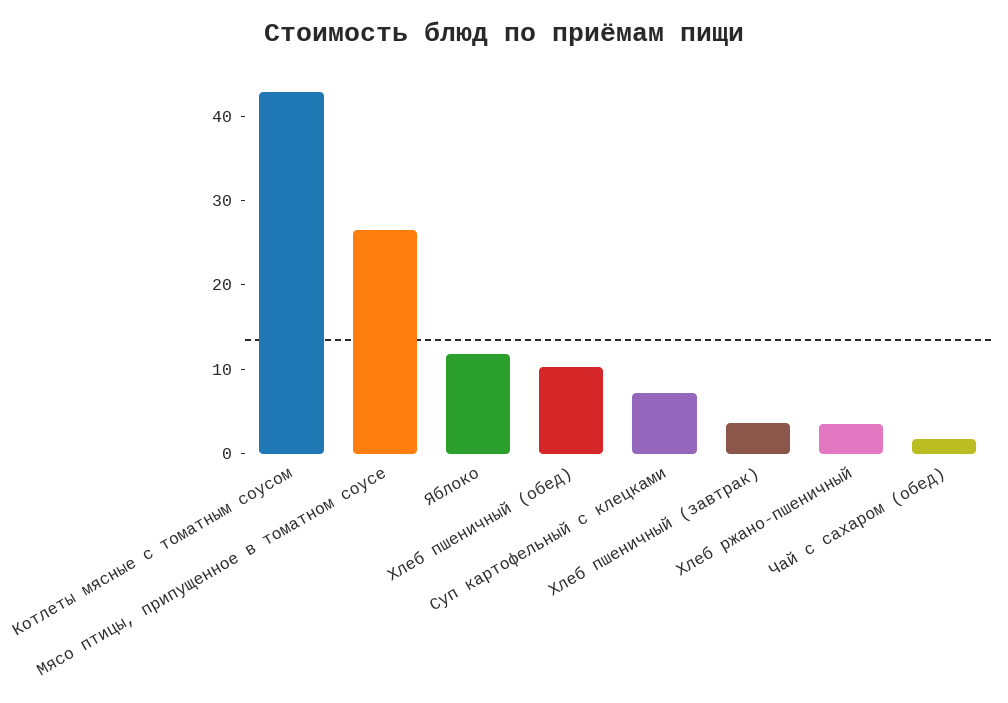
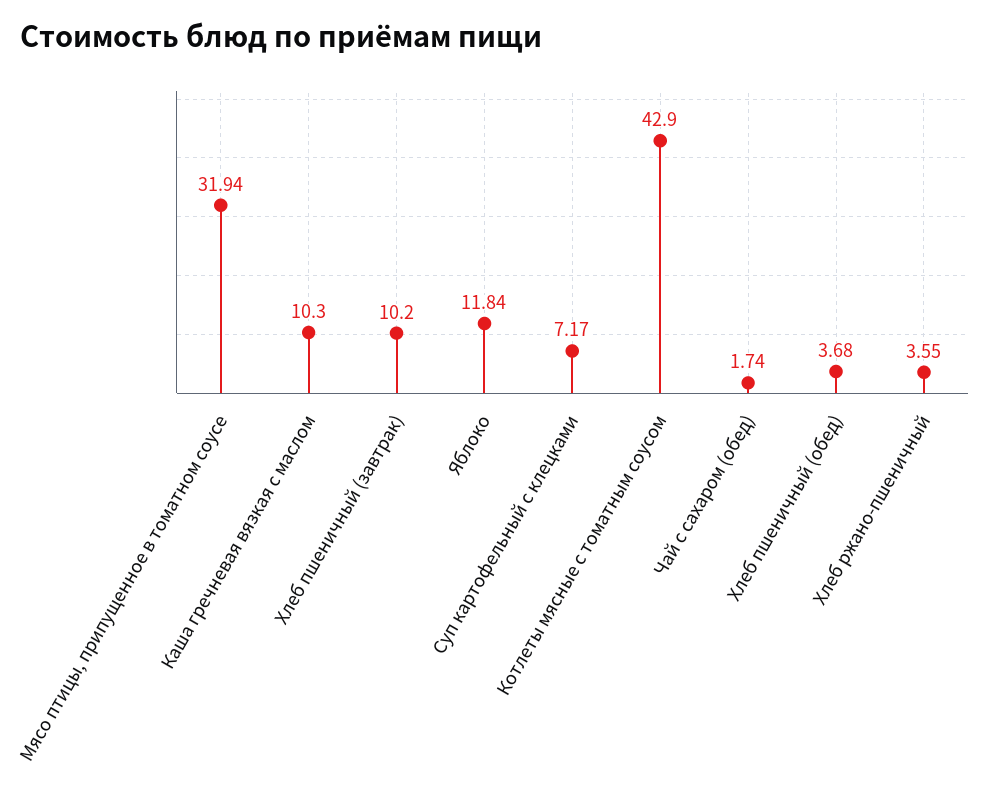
  {
    "Котлеты мясные с томатным соусом": 42.9,
-   "Мясо птицы, припущенное в томатном соусе": 26,
+   "Мясо птицы, припущенное в томатном соусе": 31.94,
    "Яблоко": 11.84,
-   "Хлеб пшеничный (обед)": 10,
+   "Хлеб пшеничный (обед)": 3.68,
    "Суп картофельный с клецками": 7.17,
-   "Хлеб пшеничный (завтрак)": 4,
+   "Хлеб пшеничный (завтрак)": 10.2,
    "Хлеб ржано-пшеничный": 3.55,
-   "Чай с сахаром (обед)": 1.74
+   "Чай с сахаром (обед)": 1.74,
+   "Каша гречневая вязкая с маслом": 10.3
  }

